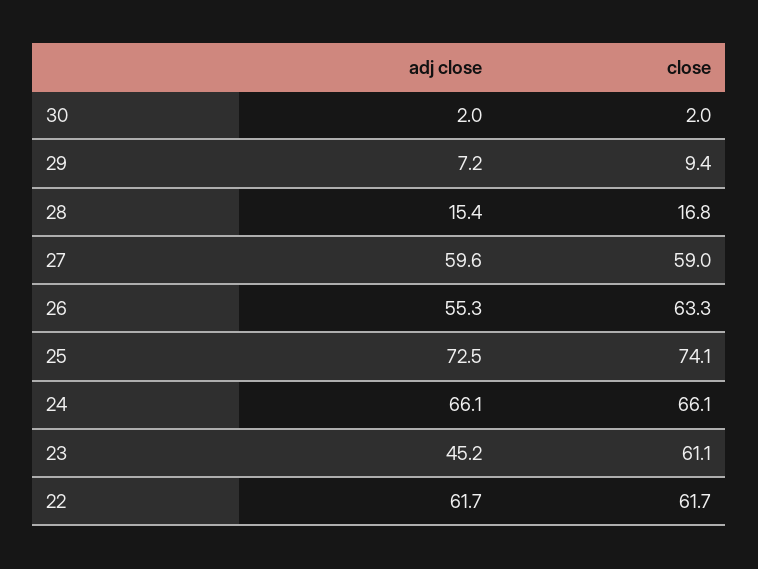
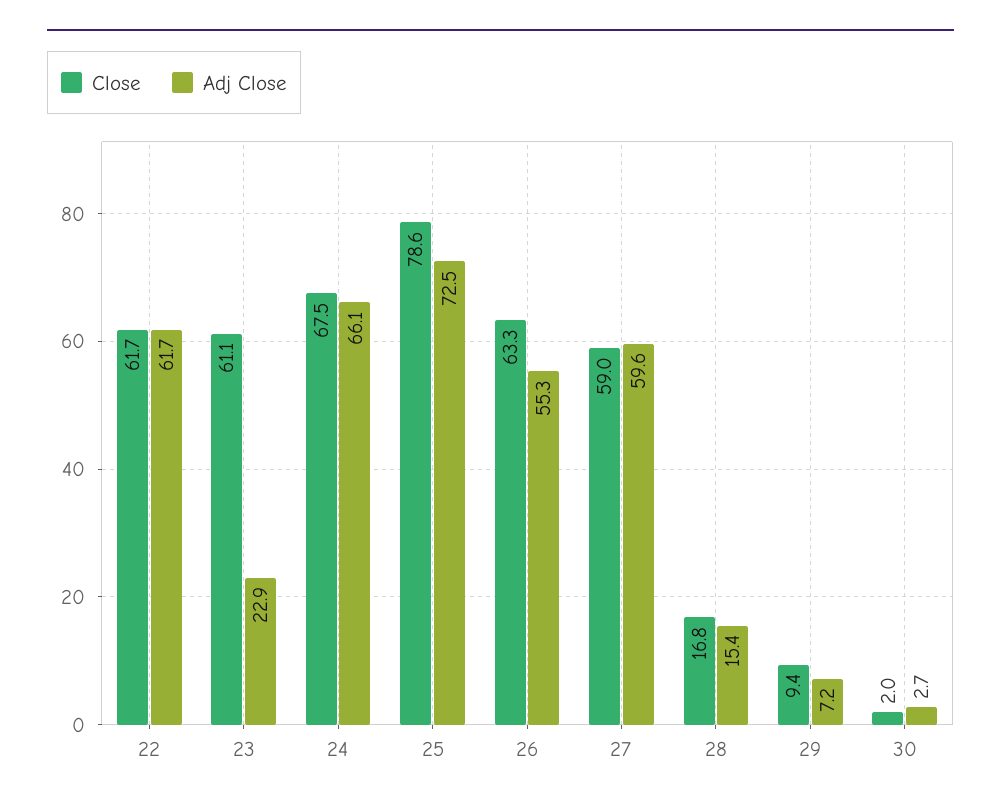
  {
    "adj close": {
-     "30": 2,
+     "30": 2.7,
      "29": 7.2,
      "28": 15.4,
      "27": 59.6,
      "26": 55.3,
      "25": 72.5,
      "24": 66.1,
-     "23": 45.2,
+     "23": 22.9,
      "22": 61.7
    },
    "close": {
      "30": 2,
      "29": 9.4,
      "28": 16.8,
      "27": 59,
      "26": 63.3,
-     "25": 74.1,
+     "25": 78.6,
-     "24": 66.1,
+     "24": 67.5,
      "23": 61.1,
      "22": 61.7
    }
  }

